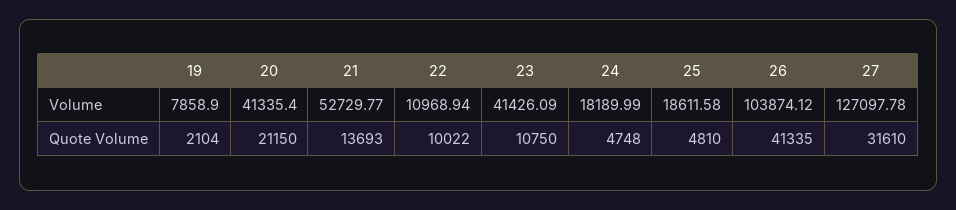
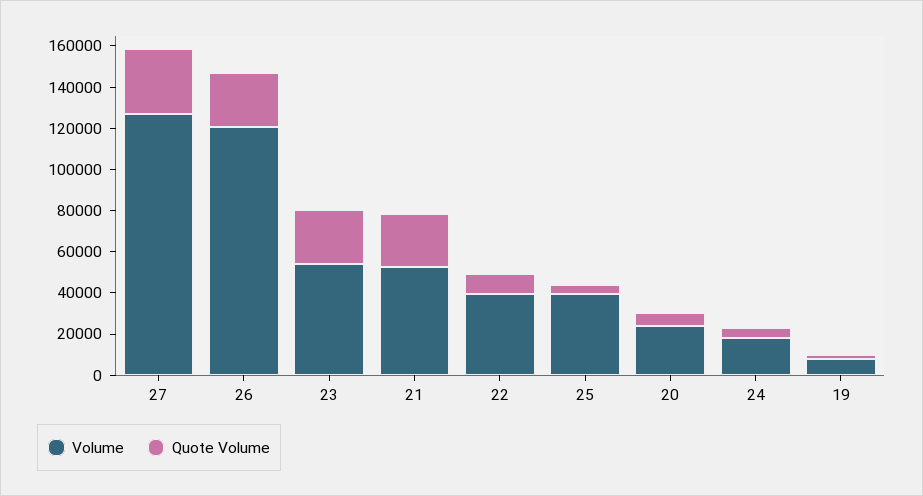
  {
    "Volume": {
      "19": 7858.9,
-     "20": 41335.4,
+     "20": 25000,
      "21": 52729.77,
-     "22": 10968.94,
+     "22": 40000,
-     "23": 41426.09,
+     "23": 55000,
      "24": 18189.99,
-     "25": 18611.58,
+     "25": 40000,
-     "26": 103874.12,
+     "26": 120000,
      "27": 127097.78
    },
    "Quote Volume": {
      "19": 2104,
-     "20": 21150,
+     "20": 5000,
-     "21": 13693,
+     "21": 25000,
      "22": 10022,
-     "23": 10750,
+     "23": 25000,
      "24": 4748,
      "25": 4810,
-     "26": 41335,
+     "26": 25000,
      "27": 31610
    }
  }

